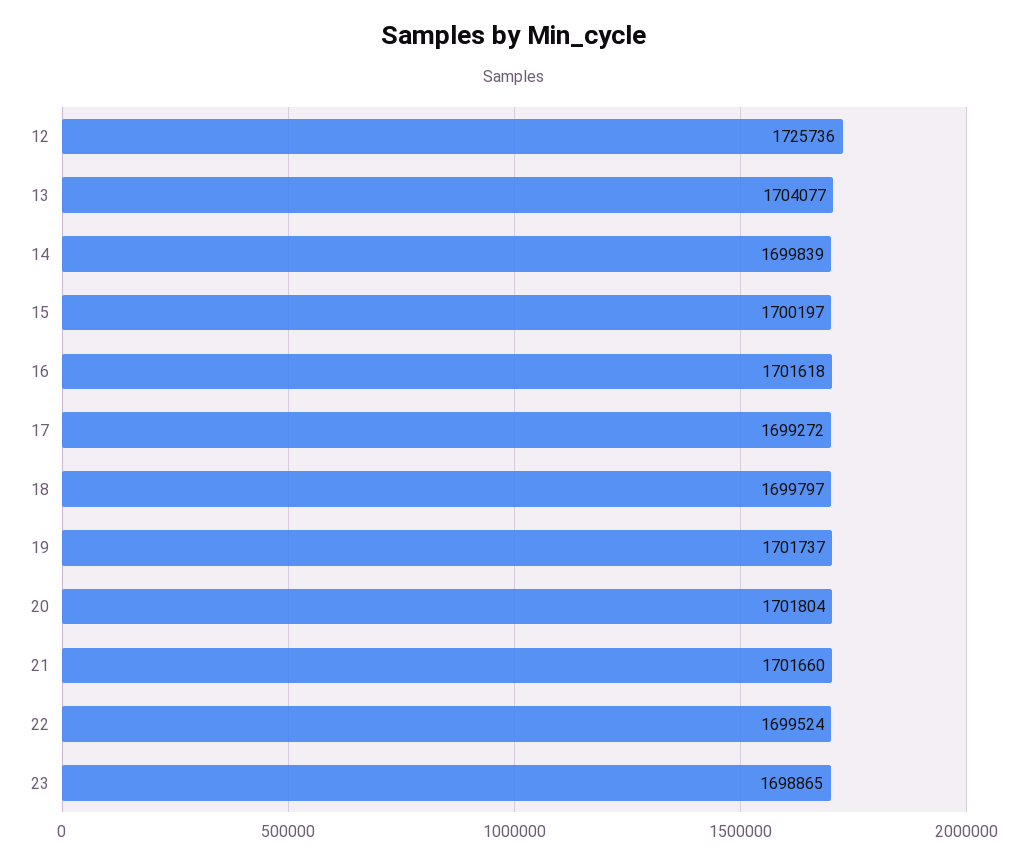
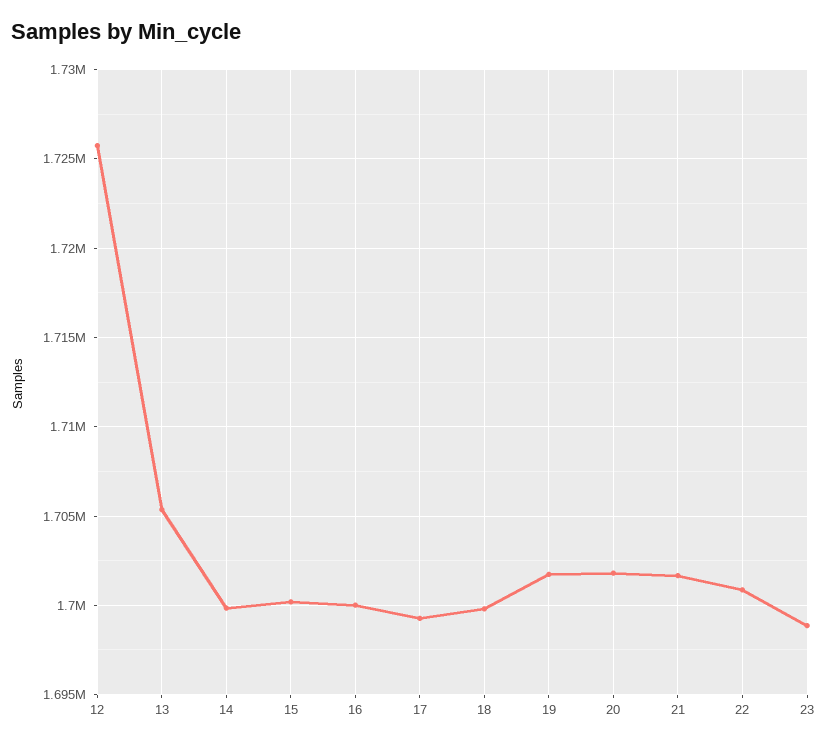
  {
    "12": 1725736,
-   "13": 1704077,
+   "13": 1705500,
    "14": 1699839,
    "15": 1700197,
-   "16": 1701618,
+   "16": 1700000,
    "17": 1699272,
    "18": 1699797,
    "19": 1701737,
    "20": 1701804,
    "21": 1701660,
-   "22": 1699524,
+   "22": 1701000,
    "23": 1698865
  }

